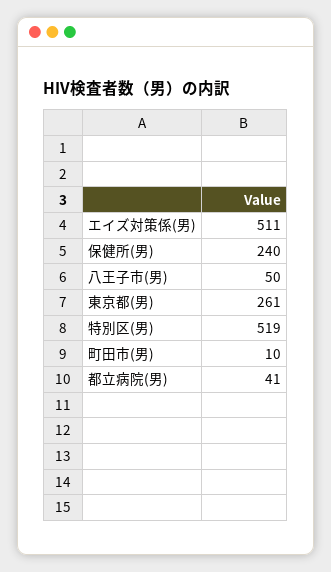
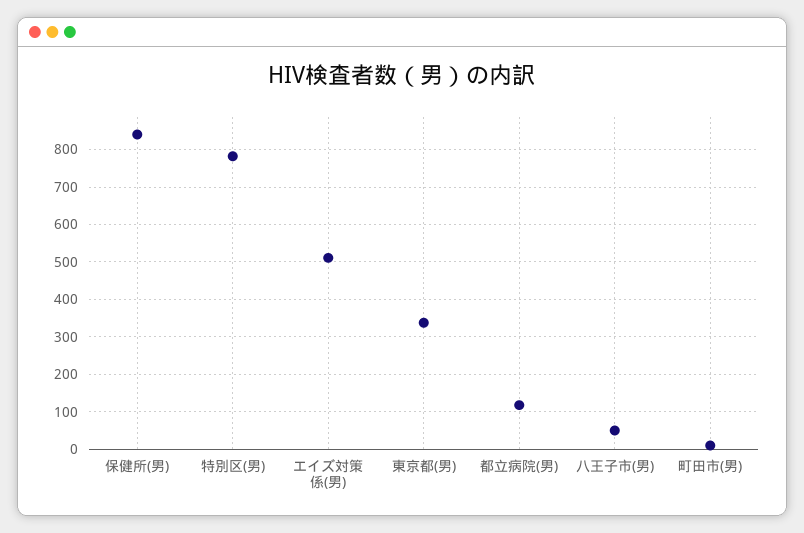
  {
    "エイズ対策係(男)": 511,
-   "保健所(男)": 240,
+   "保健所(男)": 840,
    "八王子市(男)": 50,
-   "東京都(男)": 261,
+   "東京都(男)": 340,
-   "特別区(男)": 519,
+   "特別区(男)": 780,
    "町田市(男)": 10,
-   "都立病院(男)": 41
+   "都立病院(男)": 120
  }

